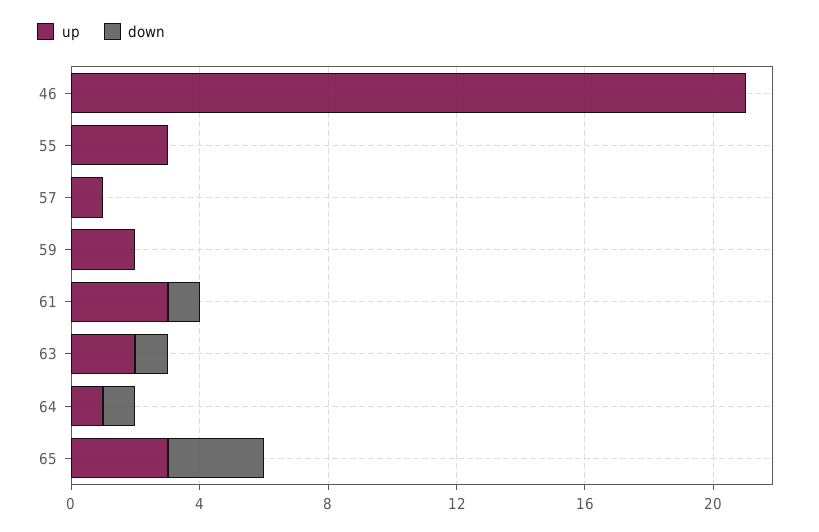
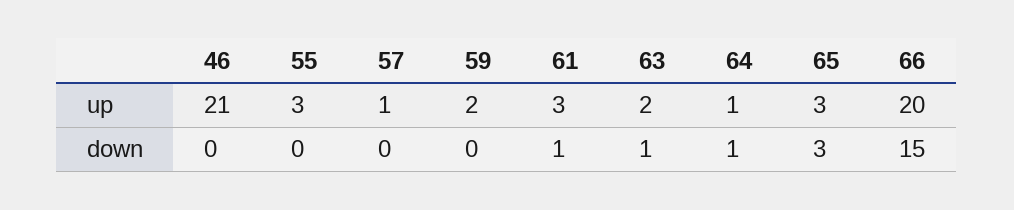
  {
    "up": {
      "46": 21,
      "55": 3,
      "57": 1,
      "59": 2,
      "61": 3,
      "63": 2,
      "64": 1,
-     "65": 3
+     "65": 3,
+     "66": 20
    },
    "down": {
      "46": 0,
      "55": 0,
      "57": 0,
      "59": 0,
      "61": 1,
      "63": 1,
      "64": 1,
-     "65": 3
+     "65": 3,
+     "66": 15
    }
  }

